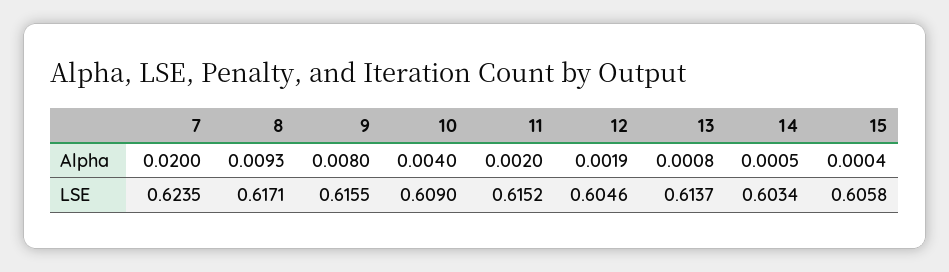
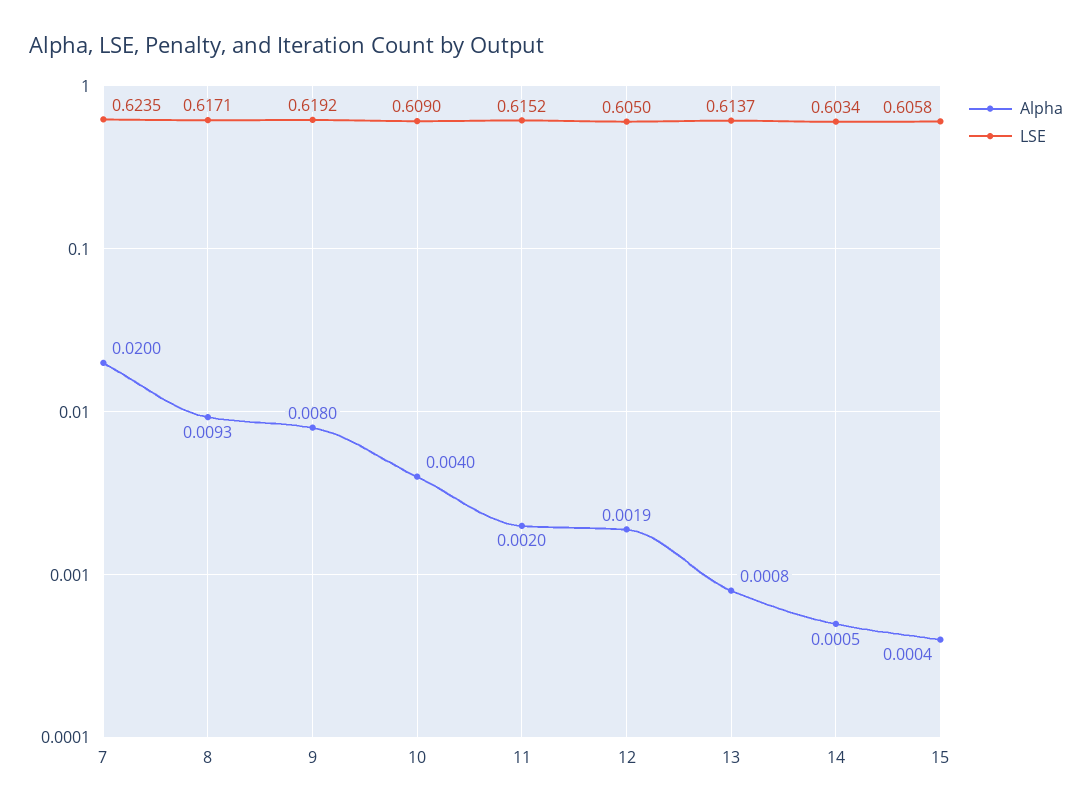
  {
    "Alpha": {
      "7": 0.02,
      "8": 0.0093,
      "9": 0.008,
      "10": 0.004,
      "11": 0.002,
      "12": 0.0019,
      "13": 0.0008,
      "14": 0.0005,
      "15": 0.0004
    },
    "LSE": {
      "7": 0.6235,
      "8": 0.6171,
-     "9": 0.6155,
+     "9": 0.6192,
      "10": 0.609,
      "11": 0.6152,
-     "12": 0.6046,
+     "12": 0.605,
      "13": 0.6137,
      "14": 0.6034,
      "15": 0.6058
    }
  }

